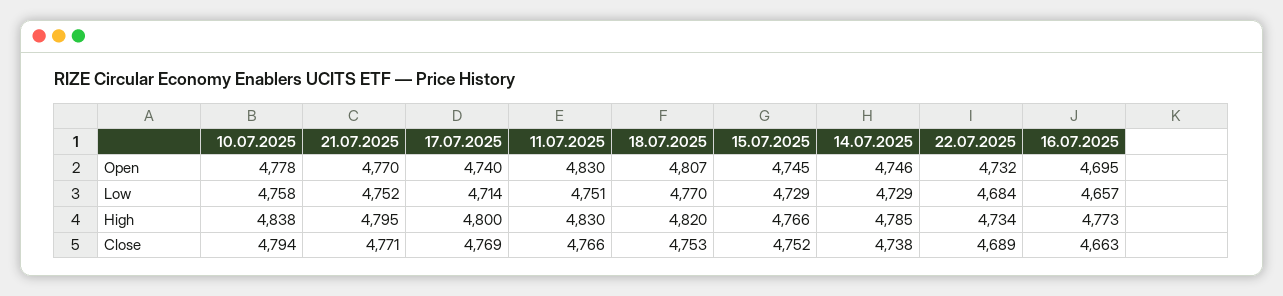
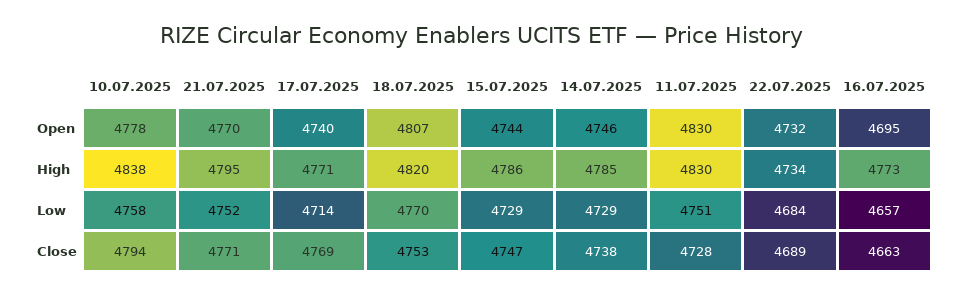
  {
    "10.07.2025": {
      "Open": 4778,
      "Low": 4758,
      "High": 4838,
      "Close": 4794
    },
    "21.07.2025": {
      "Open": 4770,
      "Low": 4752,
      "High": 4795,
      "Close": 4771
    },
    "17.07.2025": {
      "Open": 4740,
      "Low": 4714,
-     "High": 4800,
+     "High": 4771,
      "Close": 4769
    },
    "11.07.2025": {
      "Open": 4830,
      "Low": 4751,
      "High": 4830,
-     "Close": 4766
+     "Close": 4728
    },
    "18.07.2025": {
      "Open": 4807,
      "Low": 4770,
      "High": 4820,
      "Close": 4753
    },
    "15.07.2025": {
-     "Open": 4745,
+     "Open": 4744,
      "Low": 4729,
-     "High": 4766,
+     "High": 4786,
-     "Close": 4752
+     "Close": 4747
    },
    "14.07.2025": {
      "Open": 4746,
      "Low": 4729,
      "High": 4785,
      "Close": 4738
    },
    "22.07.2025": {
      "Open": 4732,
      "Low": 4684,
      "High": 4734,
      "Close": 4689
    },
    "16.07.2025": {
      "Open": 4695,
      "Low": 4657,
      "High": 4773,
      "Close": 4663
    }
  }

